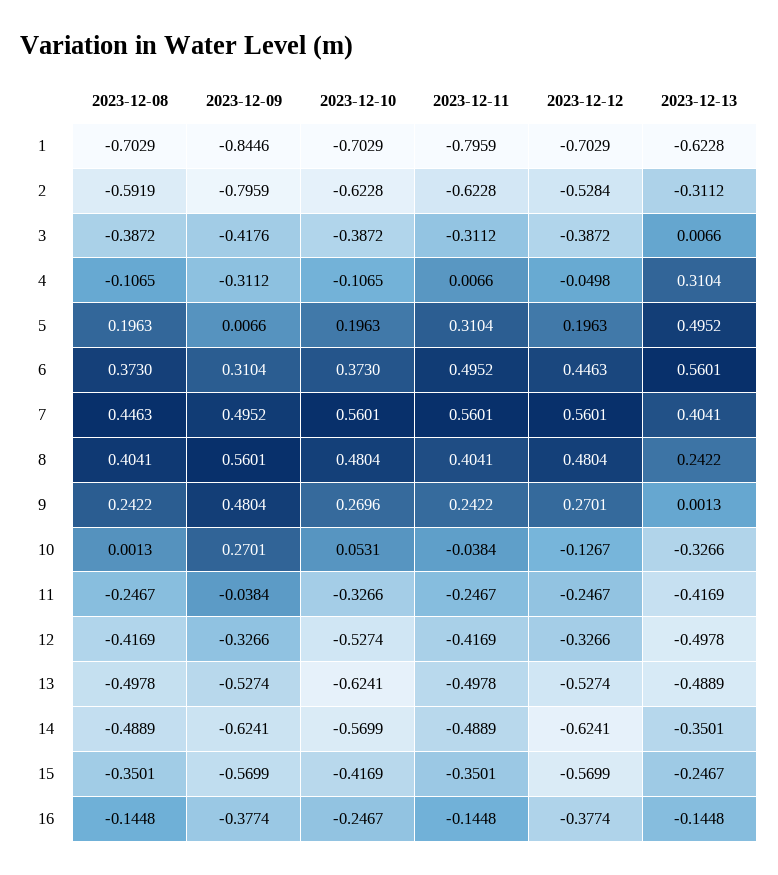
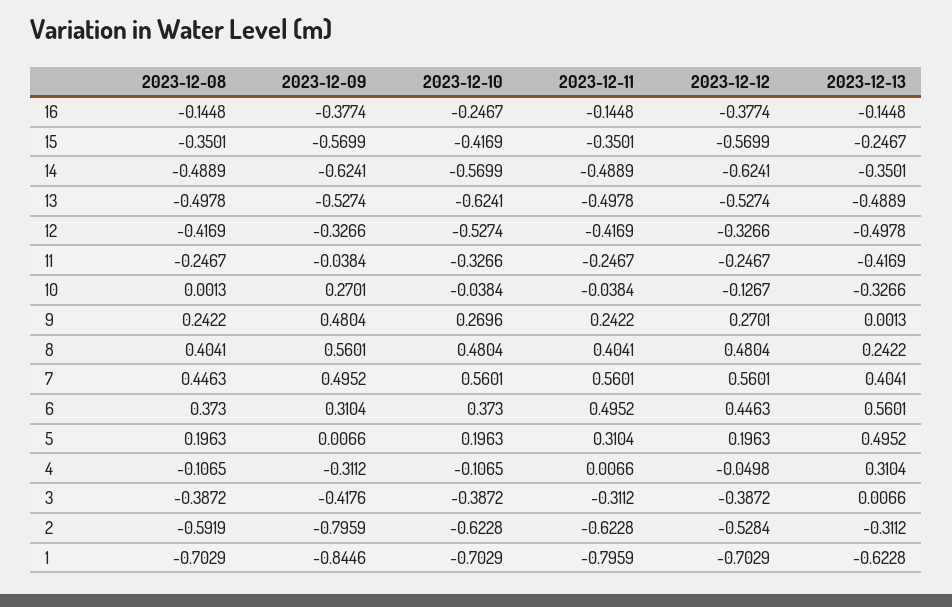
  {
    "2023-12-08": {
      "1": -0.7029,
      "2": -0.5919,
      "3": -0.3872,
      "4": -0.1065,
      "5": 0.1963,
      "6": 0.373,
      "7": 0.4463,
      "8": 0.4041,
      "9": 0.2422,
      "10": 0.0013,
      "11": -0.2467,
      "12": -0.4169,
      "13": -0.4978,
      "14": -0.4889,
      "15": -0.3501,
      "16": -0.1448
    },
    "2023-12-09": {
      "1": -0.8446,
      "2": -0.7959,
      "3": -0.4176,
      "4": -0.3112,
      "5": 0.0066,
      "6": 0.3104,
      "7": 0.4952,
      "8": 0.5601,
      "9": 0.4804,
      "10": 0.2701,
      "11": -0.0384,
      "12": -0.3266,
      "13": -0.5274,
      "14": -0.6241,
      "15": -0.5699,
      "16": -0.3774
    },
    "2023-12-10": {
      "1": -0.7029,
      "2": -0.6228,
      "3": -0.3872,
      "4": -0.1065,
      "5": 0.1963,
      "6": 0.373,
      "7": 0.5601,
      "8": 0.4804,
      "9": 0.2696,
-     "10": 0.0531,
+     "10": -0.0384,
      "11": -0.3266,
      "12": -0.5274,
      "13": -0.6241,
      "14": -0.5699,
      "15": -0.4169,
      "16": -0.2467
    },
    "2023-12-11": {
      "1": -0.7959,
      "2": -0.6228,
      "3": -0.3112,
      "4": 0.0066,
      "5": 0.3104,
      "6": 0.4952,
      "7": 0.5601,
      "8": 0.4041,
      "9": 0.2422,
      "10": -0.0384,
      "11": -0.2467,
      "12": -0.4169,
      "13": -0.4978,
      "14": -0.4889,
      "15": -0.3501,
      "16": -0.1448
    },
    "2023-12-12": {
      "1": -0.7029,
      "2": -0.5284,
      "3": -0.3872,
      "4": -0.0498,
      "5": 0.1963,
      "6": 0.4463,
      "7": 0.5601,
      "8": 0.4804,
      "9": 0.2701,
      "10": -0.1267,
      "11": -0.2467,
      "12": -0.3266,
      "13": -0.5274,
      "14": -0.6241,
      "15": -0.5699,
      "16": -0.3774
    },
    "2023-12-13": {
      "1": -0.6228,
      "2": -0.3112,
      "3": 0.0066,
      "4": 0.3104,
      "5": 0.4952,
      "6": 0.5601,
      "7": 0.4041,
      "8": 0.2422,
      "9": 0.0013,
      "10": -0.3266,
      "11": -0.4169,
      "12": -0.4978,
      "13": -0.4889,
      "14": -0.3501,
      "15": -0.2467,
      "16": -0.1448
    }
  }

